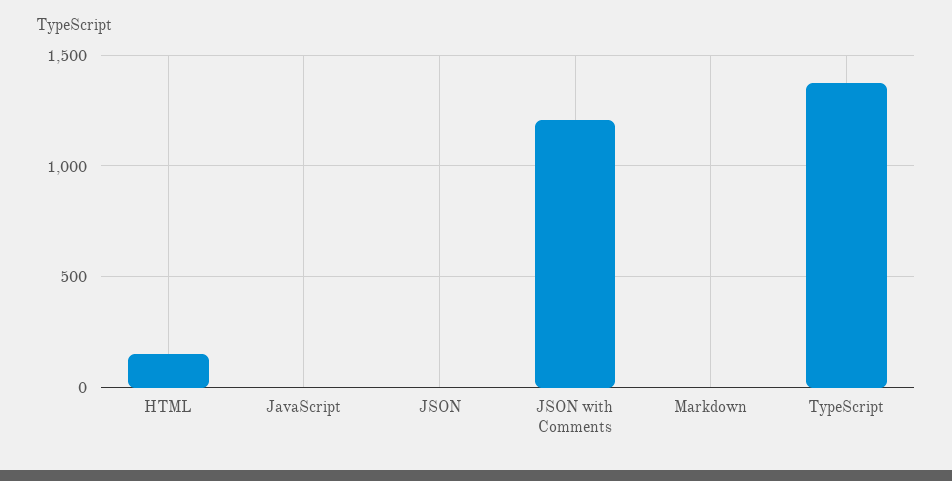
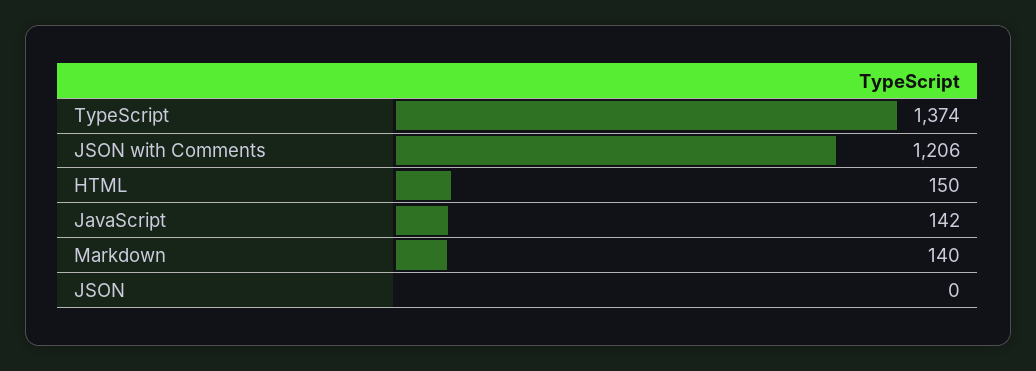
  {
    "HTML": 150,
-   "JavaScript": 0,
+   "JavaScript": 142,
    "JSON": 0,
    "JSON with Comments": 1206,
-   "Markdown": 0,
+   "Markdown": 140,
    "TypeScript": 1374
  }

